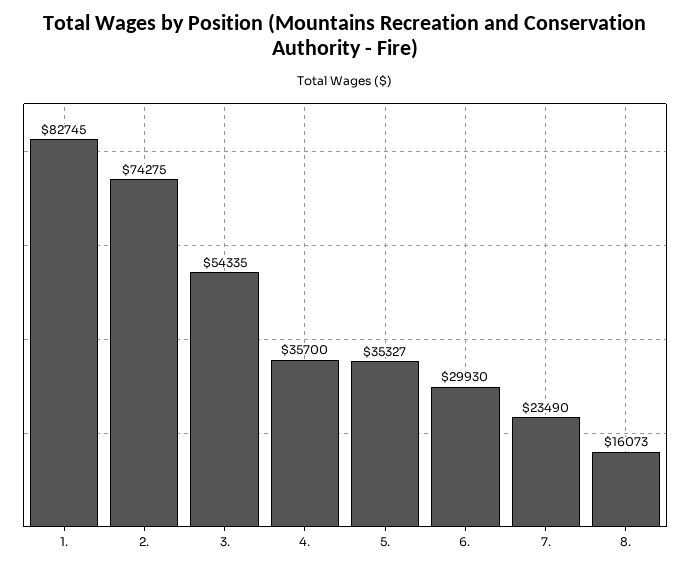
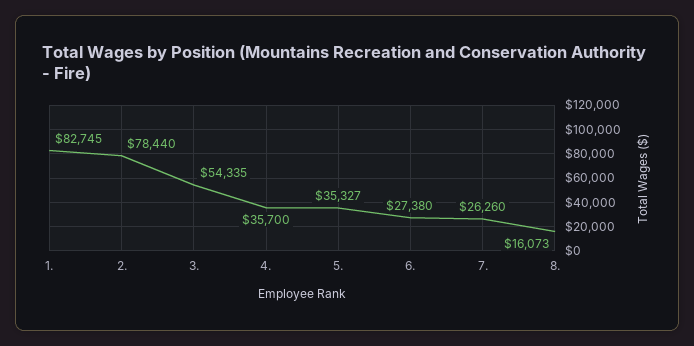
  {
    "1.": 82745,
-   "2.": 74275,
+   "2.": 78440,
    "3.": 54335,
    "4.": 35700,
    "5.": 35327,
-   "6.": 29930,
+   "6.": 27380,
-   "7.": 23490,
+   "7.": 26260,
    "8.": 16073
  }

